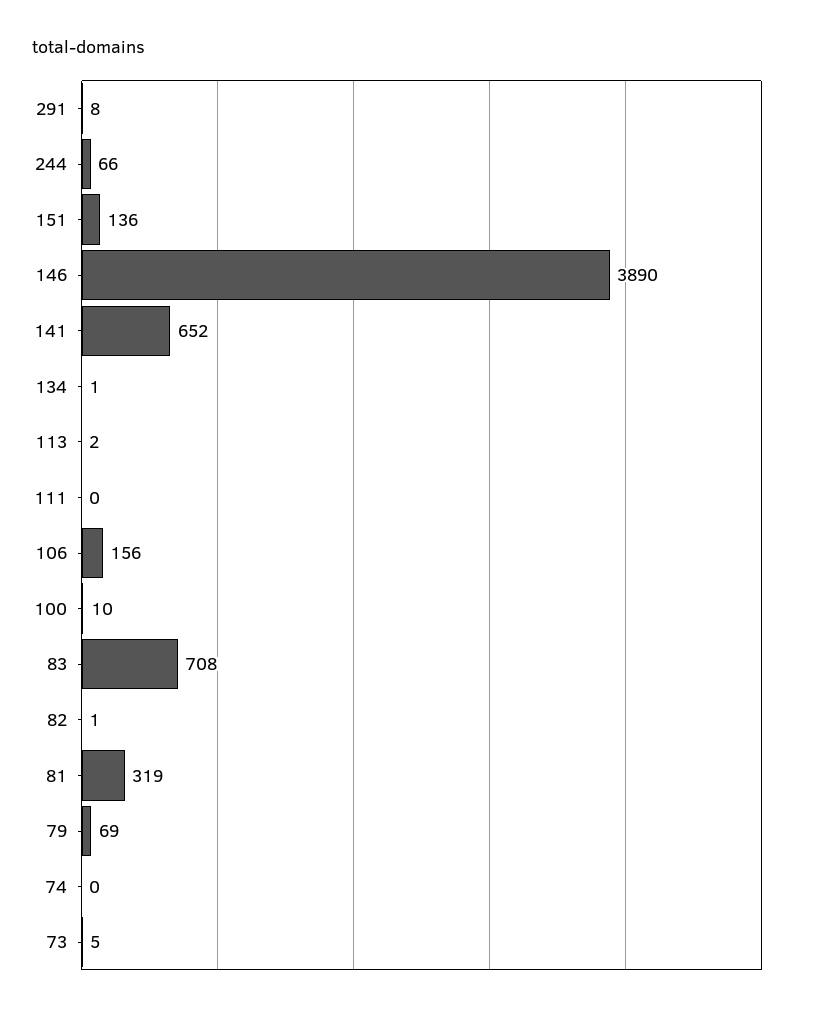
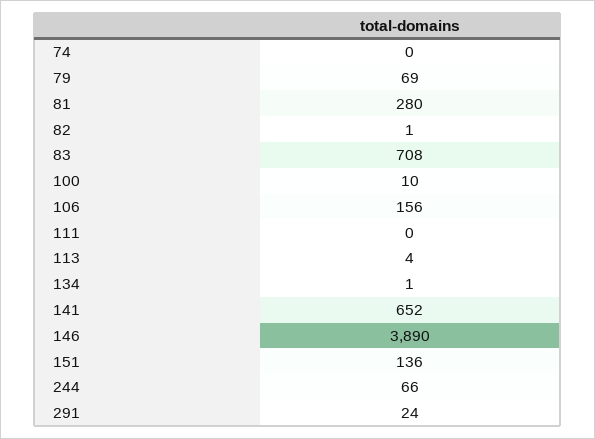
  {
-   "291": 8,
+   "291": 24,
    "244": 66,
    "151": 136,
    "146": 3890,
    "141": 652,
    "134": 1,
-   "113": 2,
+   "113": 4,
    "111": 0,
    "106": 156,
    "100": 10,
    "83": 708,
    "82": 1,
-   "81": 319,
+   "81": 280,
    "79": 69,
-   "74": 0,
+   "74": 0
-   "73": 5
  }

